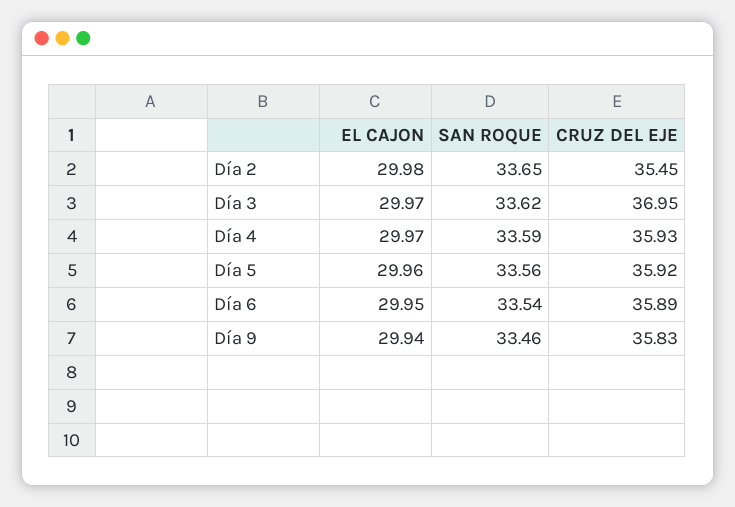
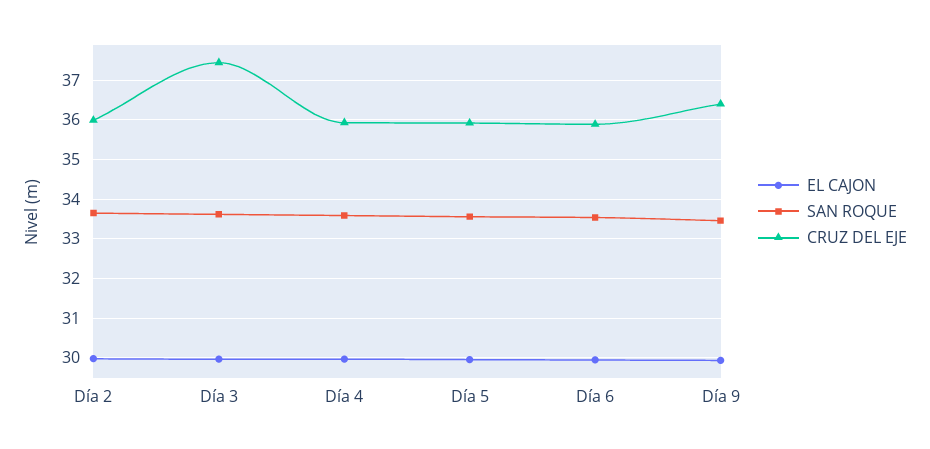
  {
    "EL CAJON": {
      "Día 2": 29.98,
      "Día 3": 29.97,
      "Día 4": 29.97,
      "Día 5": 29.96,
      "Día 6": 29.95,
      "Día 9": 29.94
    },
    "SAN ROQUE": {
      "Día 2": 33.65,
      "Día 3": 33.62,
      "Día 4": 33.59,
      "Día 5": 33.56,
      "Día 6": 33.54,
      "Día 9": 33.46
    },
    "CRUZ DEL EJE": {
-     "Día 2": 35.45,
+     "Día 2": 36,
-     "Día 3": 36.95,
+     "Día 3": 37.4,
      "Día 4": 35.93,
      "Día 5": 35.92,
      "Día 6": 35.89,
-     "Día 9": 35.83
+     "Día 9": 36.4
    }
  }

